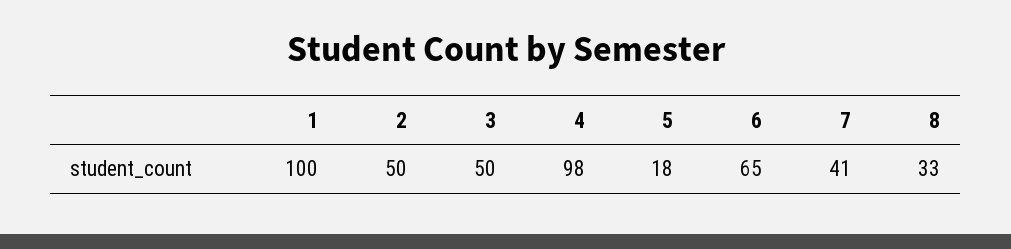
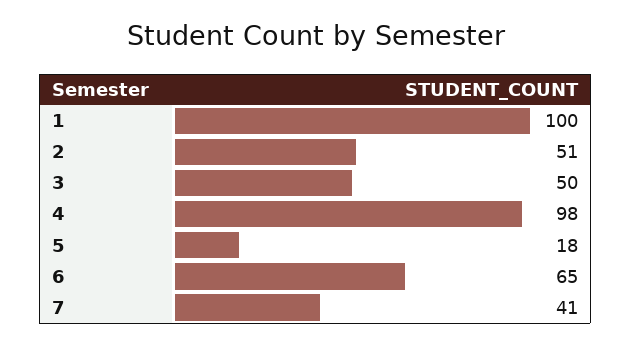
  {
    "1": 100,
-   "2": 50,
+   "2": 51,
    "3": 50,
    "4": 98,
    "5": 18,
    "6": 65,
-   "7": 41,
+   "7": 41
-   "8": 33
  }

